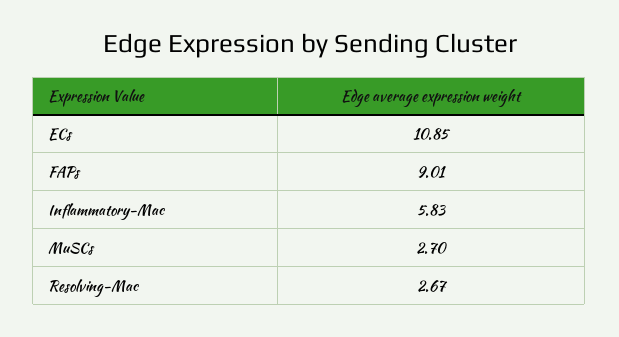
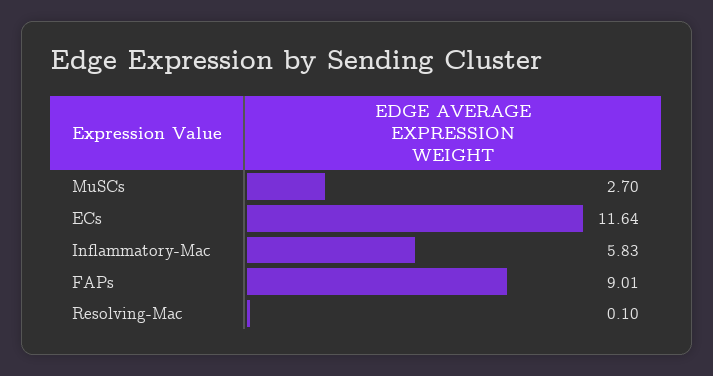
  {
-   "ECs": 10.85,
+   "ECs": 11.64,
    "FAPs": 9.01,
    "Inflammatory-Mac": 5.83,
    "MuSCs": 2.7,
-   "Resolving-Mac": 2.67
+   "Resolving-Mac": 0.1
  }

